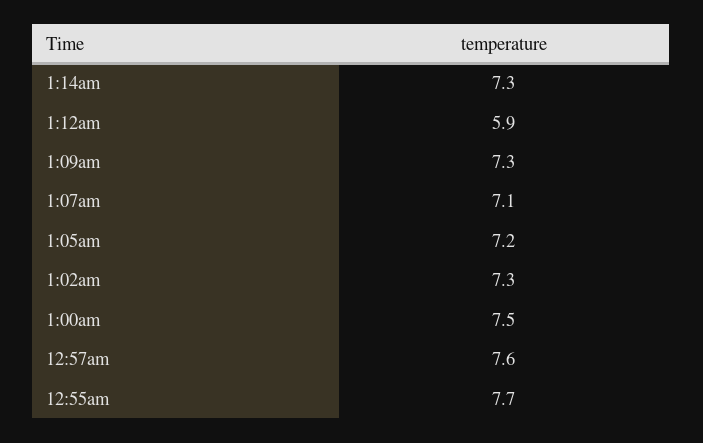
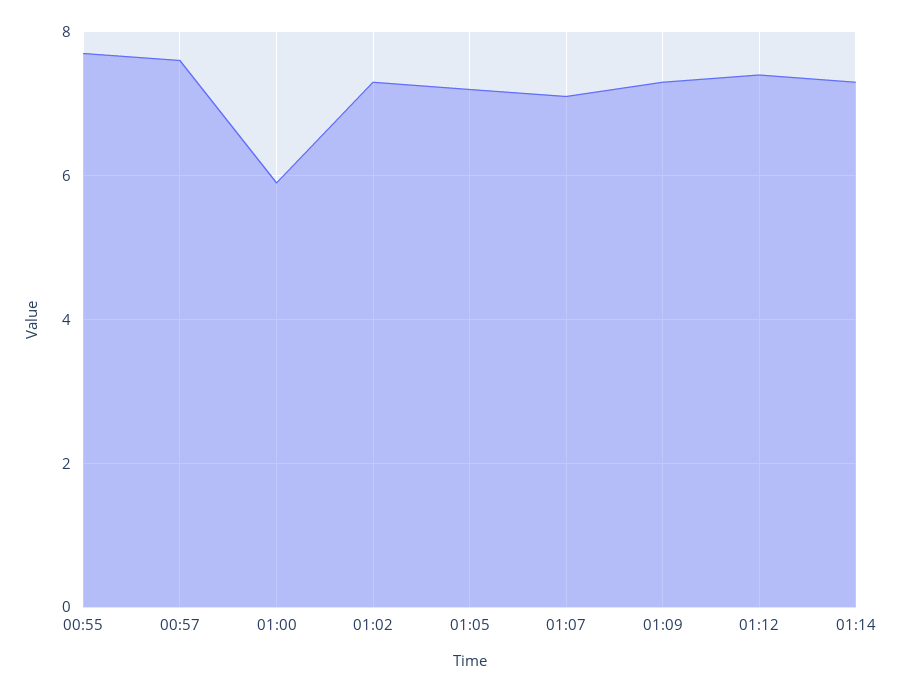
  {
    "1:14am": 7.3,
-   "1:12am": 5.9,
+   "1:12am": 7.5,
    "1:09am": 7.3,
    "1:07am": 7.1,
    "1:05am": 7.2,
    "1:02am": 7.3,
-   "1:00am": 7.5,
+   "1:00am": 6,
    "12:57am": 7.6,
    "12:55am": 7.7
  }

